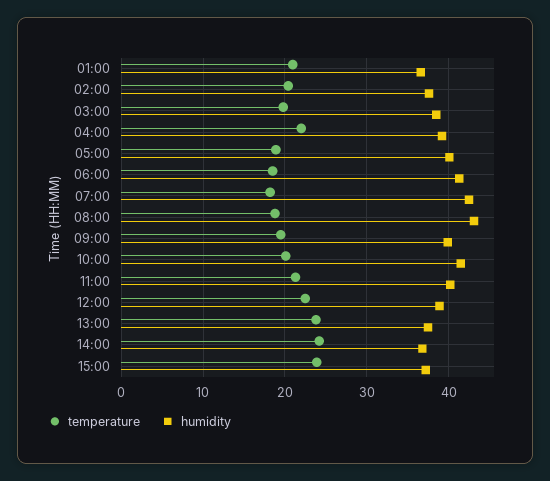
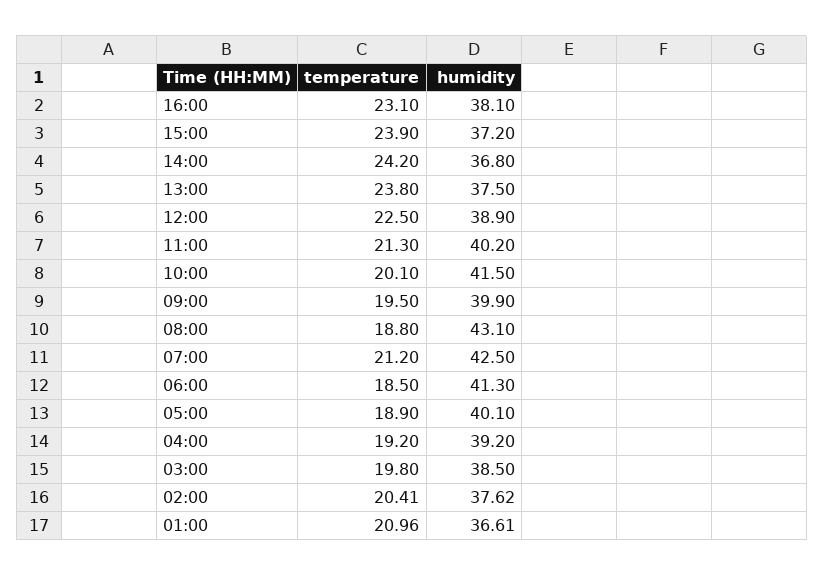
  {
    "temperature": {
      "01:00": 20.96,
      "02:00": 20.41,
      "03:00": 19.8,
-     "04:00": 22,
+     "04:00": 19.2,
      "05:00": 18.9,
      "06:00": 18.5,
-     "07:00": 18,
+     "07:00": 21.2,
      "08:00": 18.8,
      "09:00": 19.5,
      "10:00": 20.1,
      "11:00": 21.3,
      "12:00": 22.5,
      "13:00": 23.8,
      "14:00": 24.2,
-     "15:00": 23.9
+     "15:00": 23.9,
+     "16:00": 23.1
    },
    "humidity": {
      "01:00": 36.61,
      "02:00": 37.62,
      "03:00": 38.5,
      "04:00": 39.2,
      "05:00": 40.1,
      "06:00": 41.3,
      "07:00": 42.5,
      "08:00": 43.1,
      "09:00": 39.9,
      "10:00": 41.5,
      "11:00": 40.2,
      "12:00": 38.9,
      "13:00": 37.5,
      "14:00": 36.8,
-     "15:00": 37.2
+     "15:00": 37.2,
+     "16:00": 38.1
    }
  }

